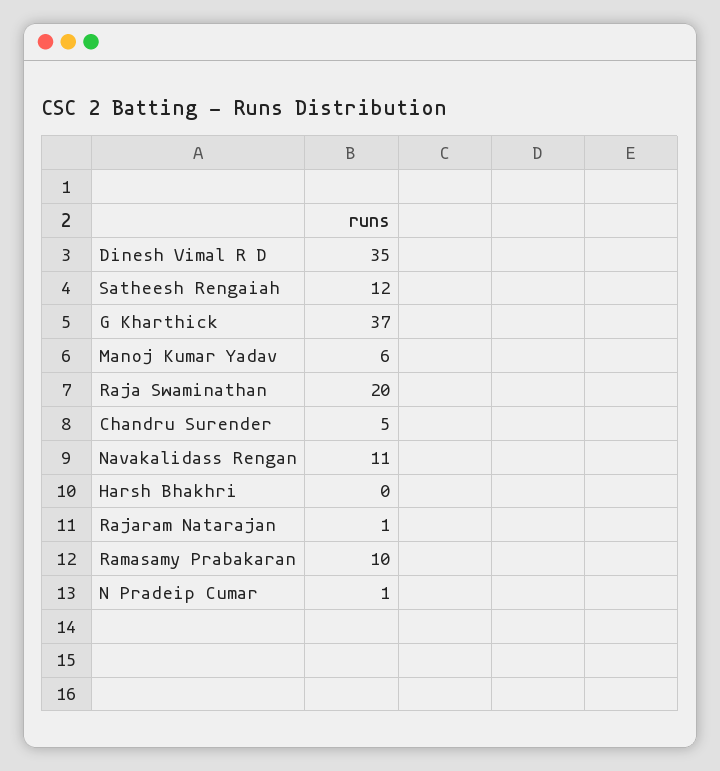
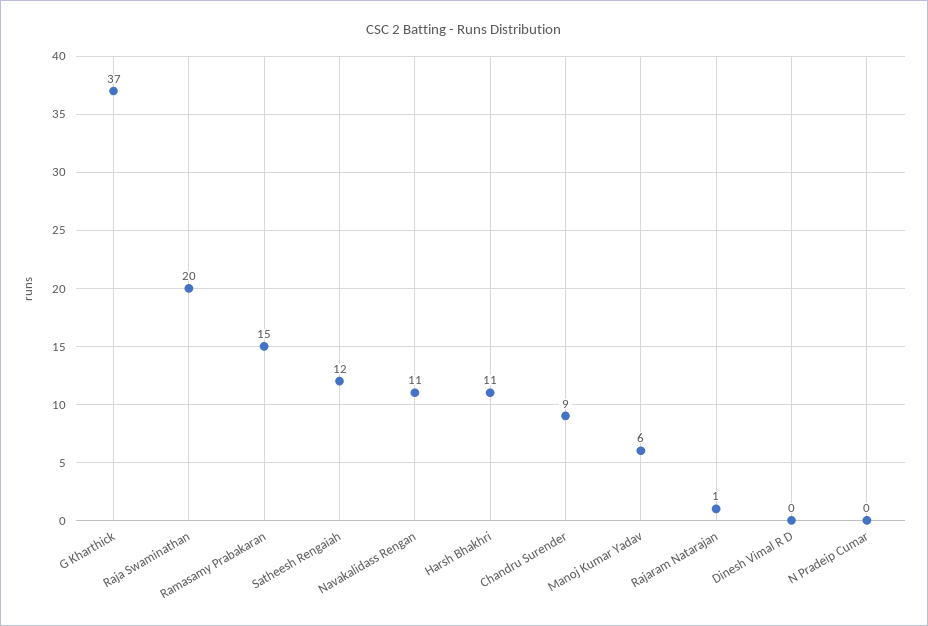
  {
-   "Dinesh Vimal R D": 35,
+   "Dinesh Vimal R D": 0,
    "Satheesh Rengaiah": 12,
    "G Kharthick": 37,
    "Manoj Kumar Yadav": 6,
    "Raja Swaminathan": 20,
-   "Chandru Surender": 5,
+   "Chandru Surender": 9,
    "Navakalidass Rengan": 11,
-   "Harsh Bhakhri": 0,
+   "Harsh Bhakhri": 11,
    "Rajaram Natarajan": 1,
-   "Ramasamy Prabakaran": 10,
+   "Ramasamy Prabakaran": 15,
-   "N Pradeip Cumar": 1
+   "N Pradeip Cumar": 0
  }

